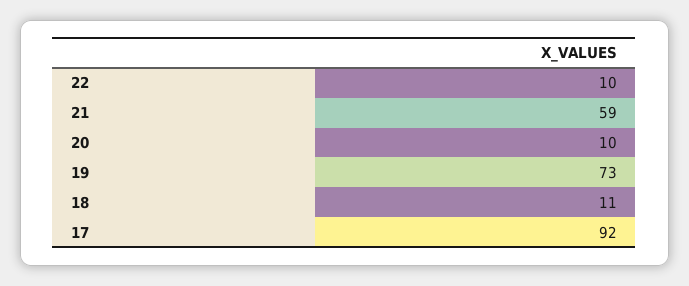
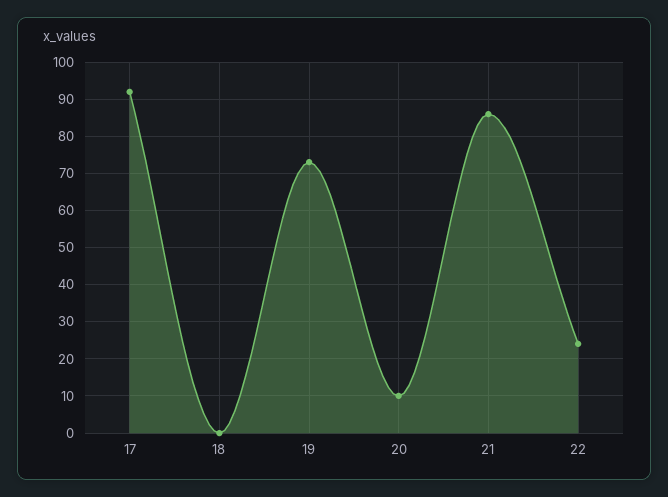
  {
-   "22": 10,
+   "22": 25,
-   "21": 59,
+   "21": 85,
    "20": 10,
    "19": 73,
-   "18": 11,
+   "18": 0,
    "17": 92
  }

